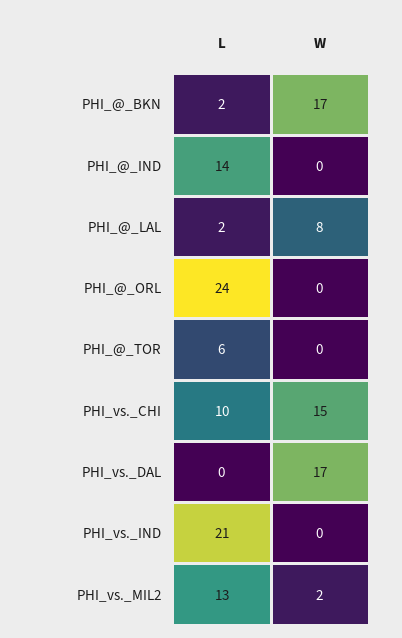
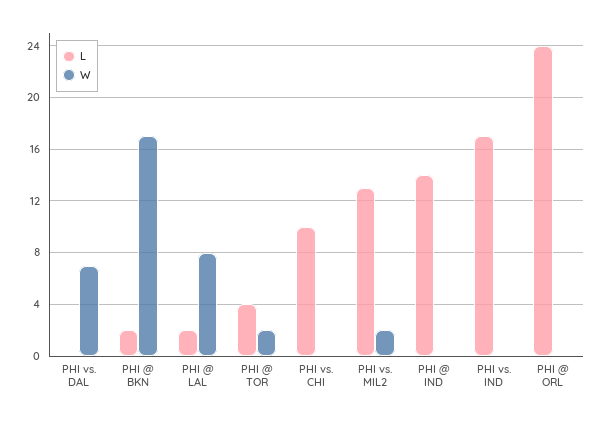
  {
    "L": {
      "PHI_@_BKN": 2,
      "PHI_@_IND": 14,
      "PHI_@_LAL": 2,
      "PHI_@_ORL": 24,
-     "PHI_@_TOR": 6,
+     "PHI_@_TOR": 4,
      "PHI_vs._CHI": 10,
      "PHI_vs._DAL": 0,
-     "PHI_vs._IND": 21,
+     "PHI_vs._IND": 17,
      "PHI_vs._MIL2": 13
    },
    "W": {
      "PHI_@_BKN": 17,
      "PHI_@_IND": 0,
      "PHI_@_LAL": 8,
      "PHI_@_ORL": 0,
-     "PHI_@_TOR": 0,
+     "PHI_@_TOR": 2,
-     "PHI_vs._CHI": 15,
+     "PHI_vs._CHI": 0,
-     "PHI_vs._DAL": 17,
+     "PHI_vs._DAL": 7,
      "PHI_vs._IND": 0,
      "PHI_vs._MIL2": 2
    }
  }

